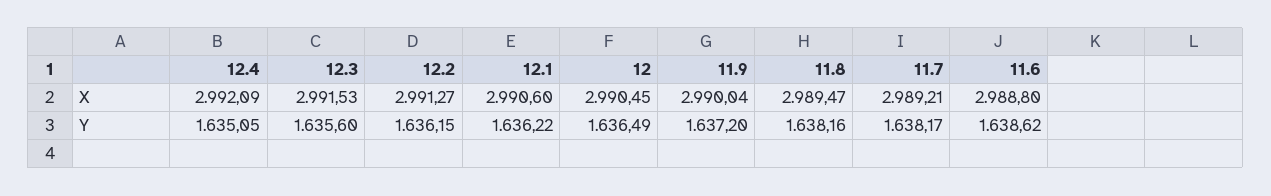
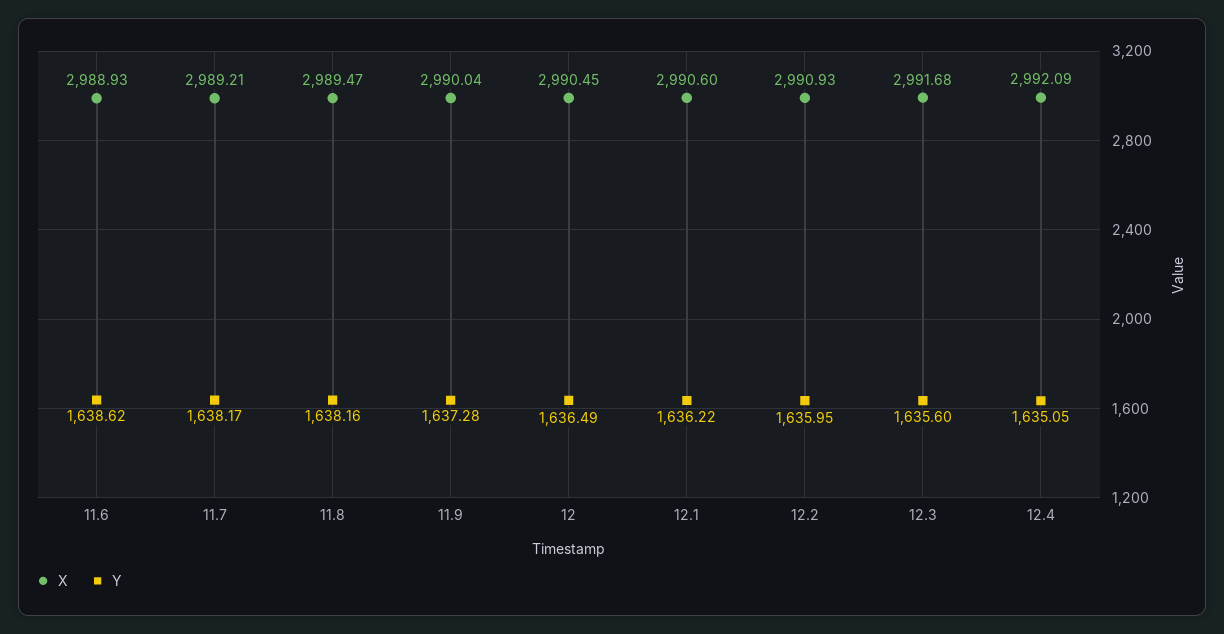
  {
    "X": {
      "12.4": 2992.09,
-     "12.3": 2991.53,
+     "12.3": 2991.68,
-     "12.2": 2991.27,
+     "12.2": 2990.93,
      "12.1": 2990.6,
      "12": 2990.45,
      "11.9": 2990.04,
      "11.8": 2989.47,
      "11.7": 2989.21,
-     "11.6": 2988.8
+     "11.6": 2988.93
    },
    "Y": {
      "12.4": 1635.05,
      "12.3": 1635.6,
-     "12.2": 1636.15,
+     "12.2": 1635.95,
      "12.1": 1636.22,
      "12": 1636.49,
-     "11.9": 1637.2,
+     "11.9": 1637.28,
      "11.8": 1638.16,
      "11.7": 1638.17,
      "11.6": 1638.62
    }
  }

